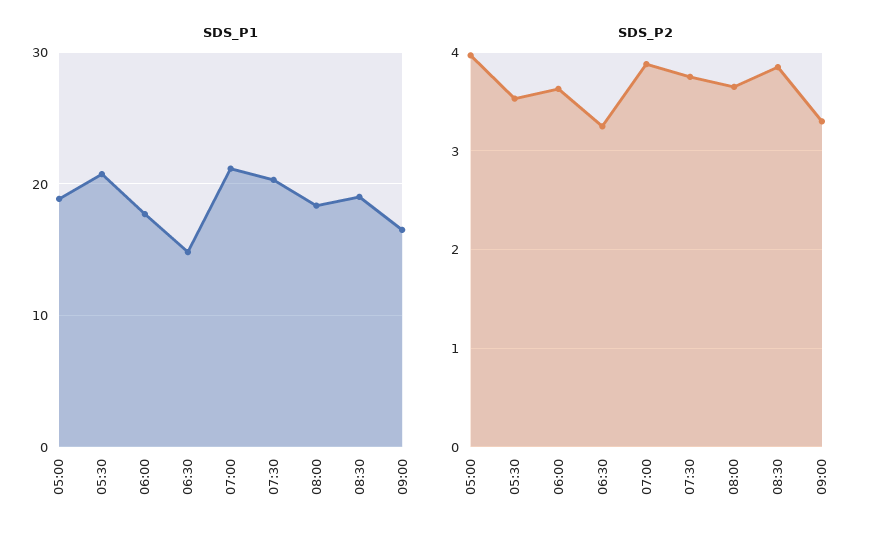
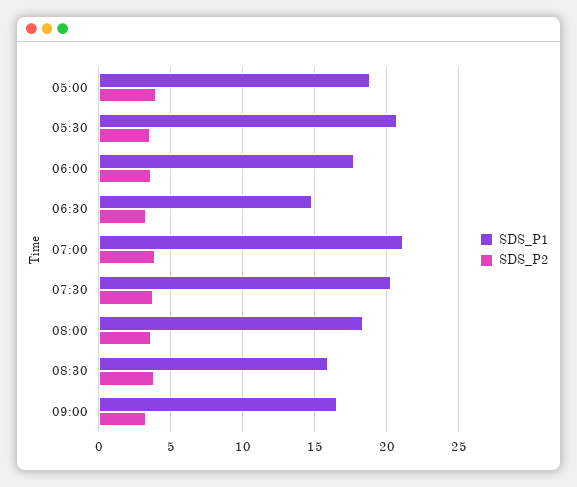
  {
    "SDS_P1": {
      "05:00": 19,
      "05:30": 20.5,
      "06:00": 17.5,
      "06:30": 15,
      "07:00": 21,
      "07:30": 20.5,
      "08:00": 18.5,
-     "08:30": 19,
+     "08:30": 16,
      "09:00": 16.5
    },
    "SDS_P2": {
      "05:00": 4,
      "05:30": 3.5,
      "06:00": 3.6,
      "06:30": 3.3,
      "07:00": 3.9,
      "07:30": 3.8,
      "08:00": 3.7,
      "08:30": 3.9,
      "09:00": 3.3
    }
  }

